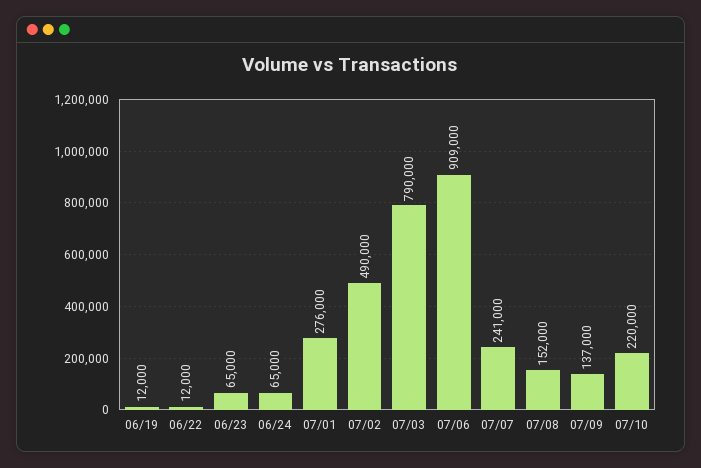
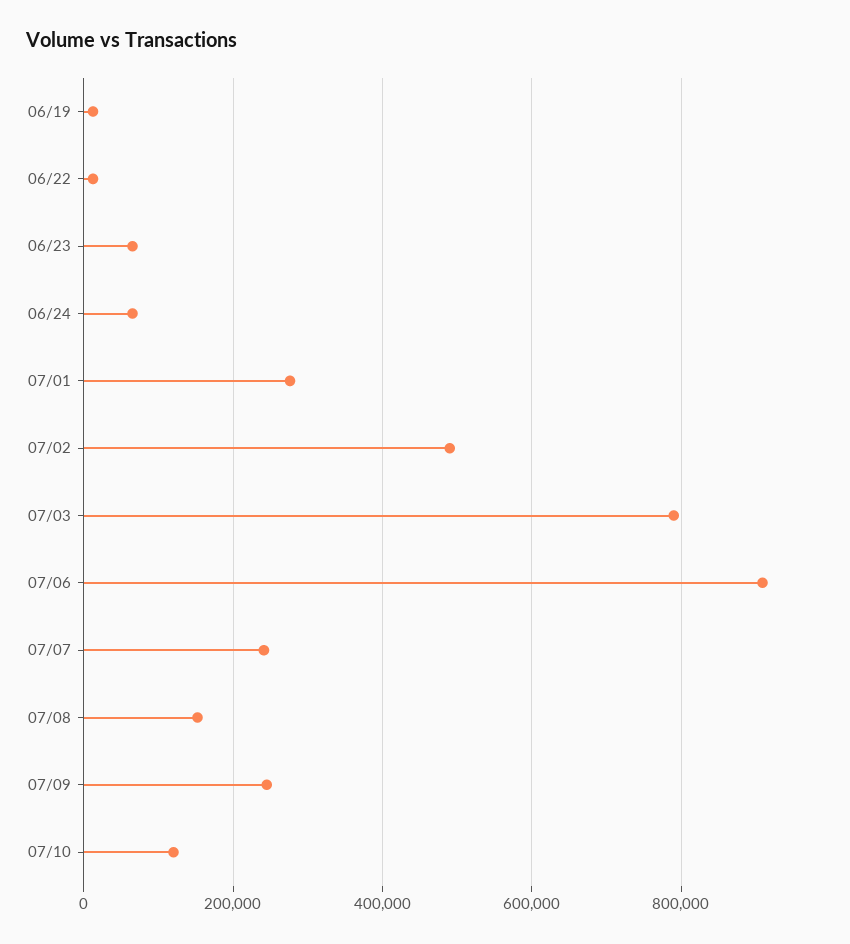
  {
    "06/19": 12000,
    "06/22": 12000,
    "06/23": 65000,
    "06/24": 65000,
    "07/01": 276000,
    "07/02": 490000,
    "07/03": 790000,
    "07/06": 909000,
    "07/07": 241000,
    "07/08": 152000,
-   "07/09": 137000,
+   "07/09": 240000,
-   "07/10": 220000
+   "07/10": 120000
  }

